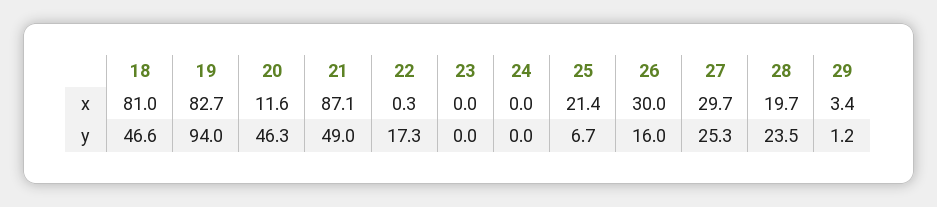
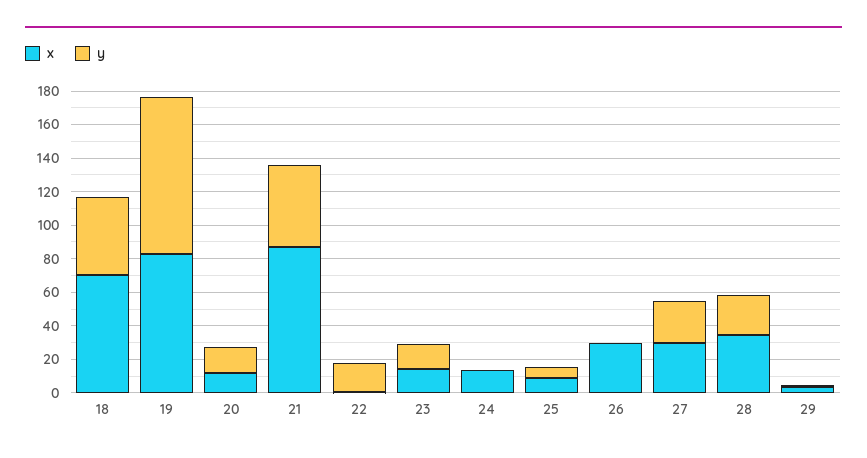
  {
    "x": {
-     "18": 81,
+     "18": 70,
      "19": 82.7,
      "20": 11.6,
      "21": 87.1,
      "22": 0.3,
-     "23": 0,
+     "23": 15,
-     "24": 0,
+     "24": 15,
-     "25": 21.4,
+     "25": 10,
      "26": 30,
      "27": 29.7,
-     "28": 19.7,
+     "28": 35,
      "29": 3.4
    },
    "y": {
      "18": 46.6,
      "19": 94,
-     "20": 46.3,
+     "20": 15,
      "21": 49,
      "22": 17.3,
-     "23": 0,
+     "23": 15,
      "24": 0,
      "25": 6.7,
-     "26": 16,
+     "26": 0,
      "27": 25.3,
      "28": 23.5,
      "29": 1.2
    }
  }

